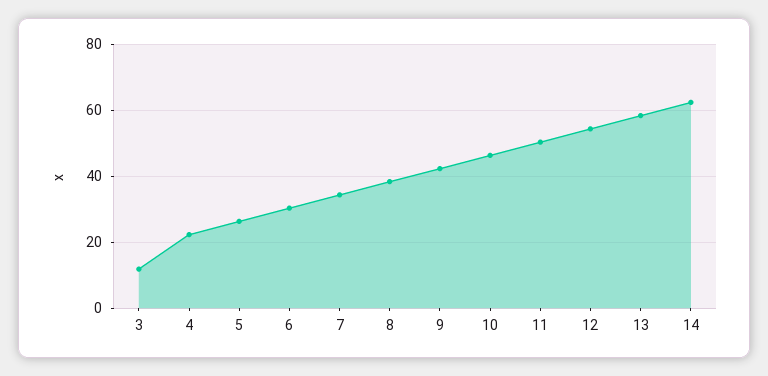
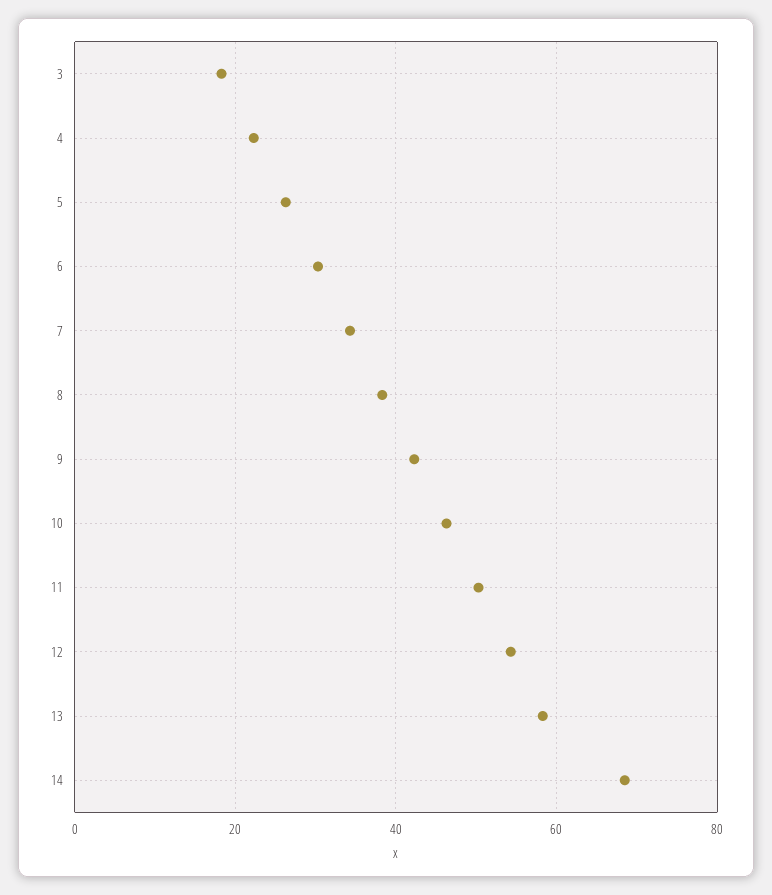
  {
-   "3": 12,
+   "3": 18,
    "4": 22,
    "5": 26,
    "6": 30,
    "7": 34,
    "8": 38,
    "9": 42,
    "10": 46,
    "11": 50,
    "12": 54,
    "13": 58,
-   "14": 62
+   "14": 68
  }

